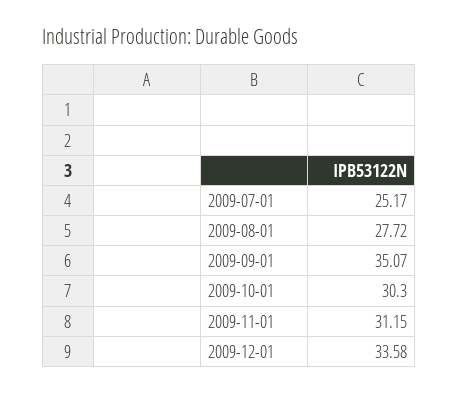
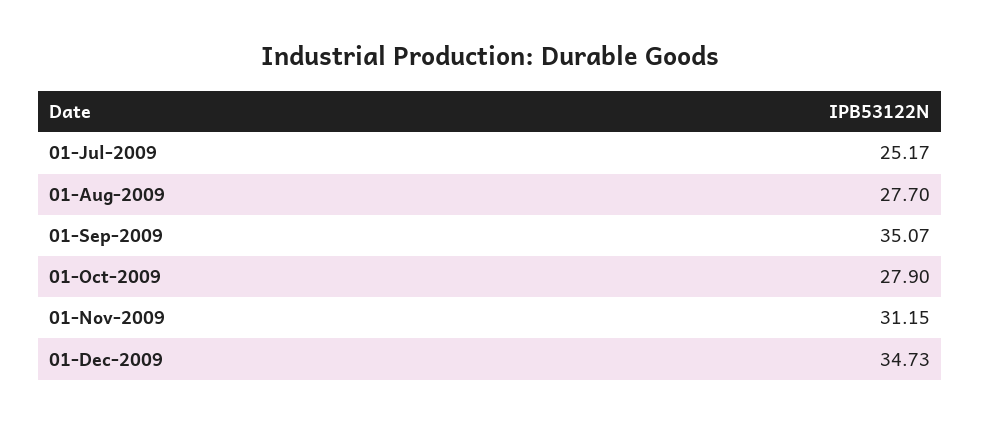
  {
    "2009-07-01": 25.17,
-   "2009-08-01": 27.72,
+   "2009-08-01": 27.7,
    "2009-09-01": 35.07,
-   "2009-10-01": 30.3,
+   "2009-10-01": 27.9,
    "2009-11-01": 31.15,
-   "2009-12-01": 33.58
+   "2009-12-01": 34.73
  }

